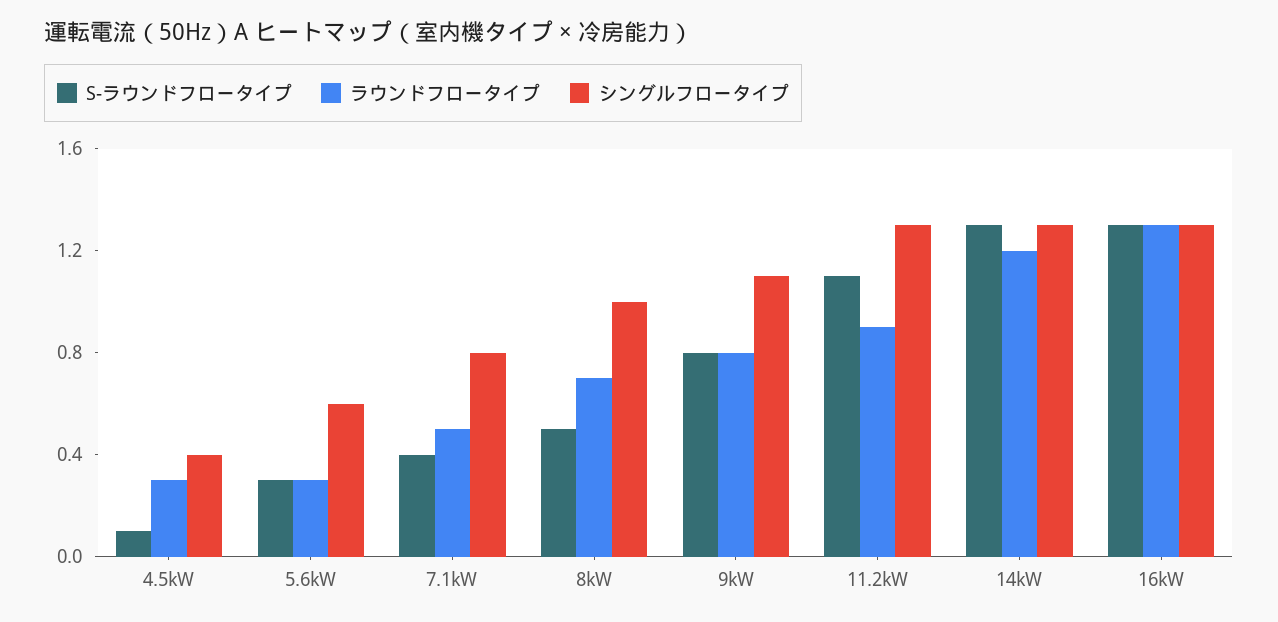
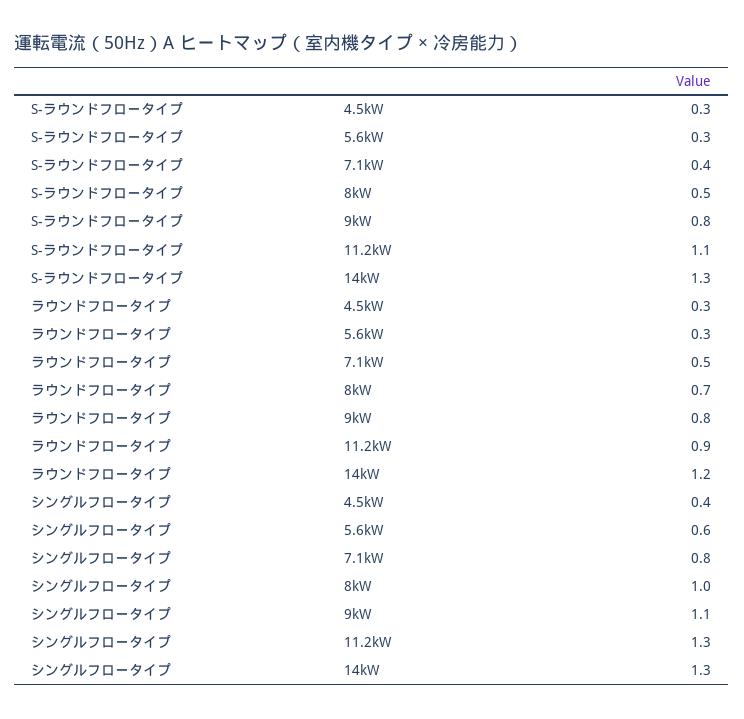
  {
    "S-ラウンドフロータイプ": {
-     "4.5kW": 0.1,
+     "4.5kW": 0.3,
      "5.6kW": 0.3,
      "7.1kW": 0.4,
      "8kW": 0.5,
      "9kW": 0.8,
      "11.2kW": 1.1,
-     "14kW": 1.3,
+     "14kW": 1.3
-     "16kW": 1.3
    },
    "ラウンドフロータイプ": {
      "4.5kW": 0.3,
      "5.6kW": 0.3,
      "7.1kW": 0.5,
      "8kW": 0.7,
      "9kW": 0.8,
      "11.2kW": 0.9,
-     "14kW": 1.2,
+     "14kW": 1.2
-     "16kW": 1.3
    },
    "シングルフロータイプ": {
      "4.5kW": 0.4,
      "5.6kW": 0.6,
      "7.1kW": 0.8,
      "8kW": 1,
      "9kW": 1.1,
      "11.2kW": 1.3,
-     "14kW": 1.3,
+     "14kW": 1.3
-     "16kW": 1.3
    }
  }

